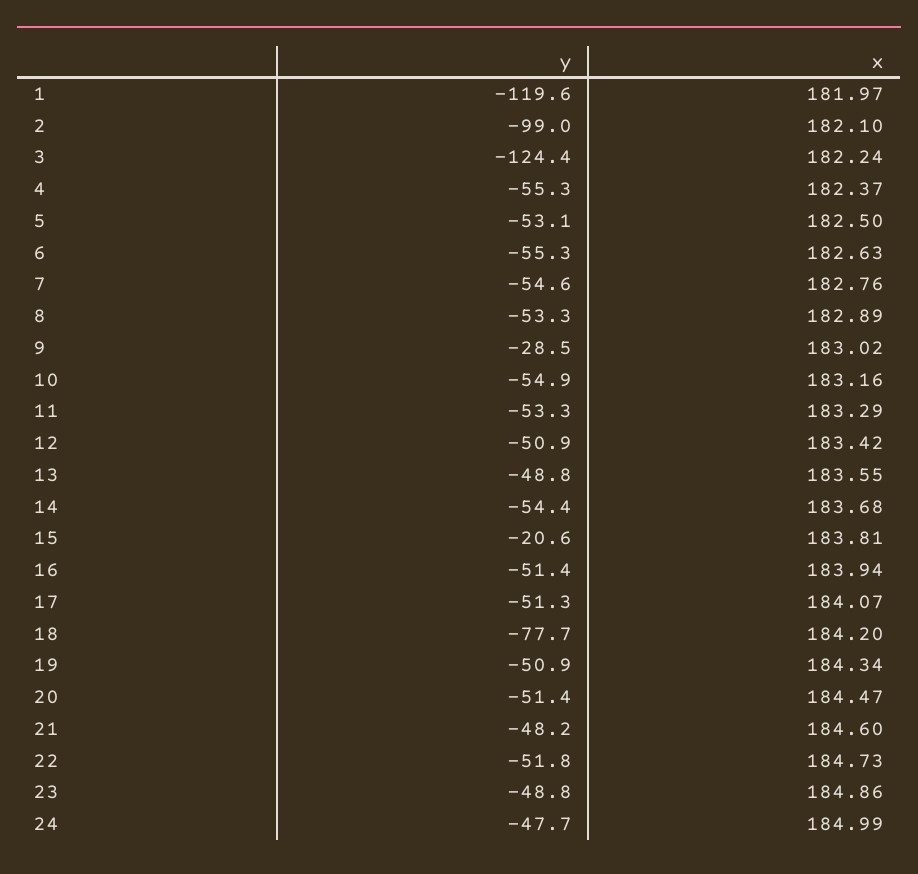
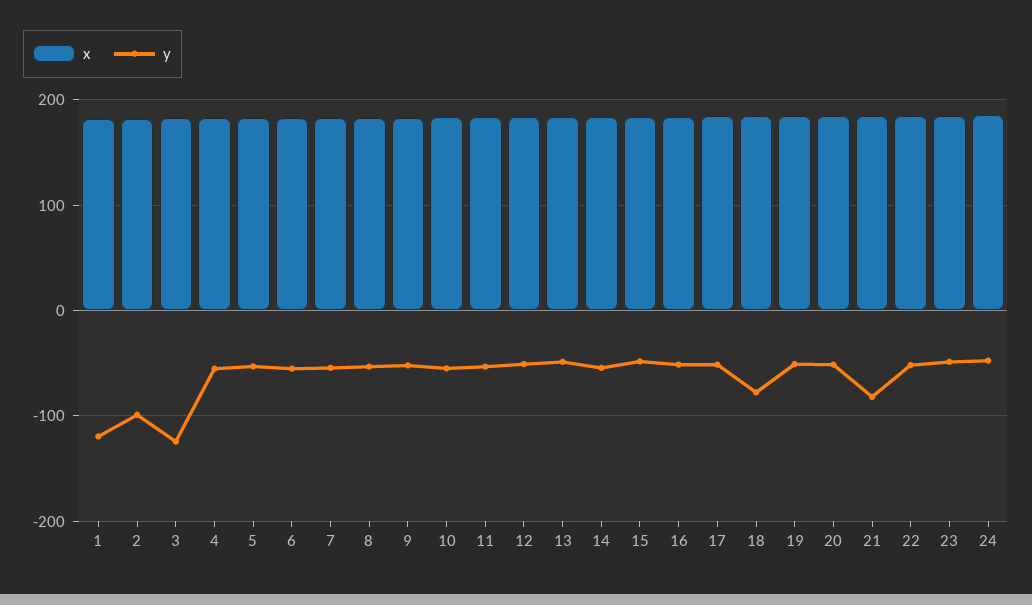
  {
    "y": {
      "1": -119.6,
      "2": -99,
      "3": -124.4,
      "4": -55.3,
      "5": -53.1,
      "6": -55.3,
      "7": -54.6,
      "8": -53.3,
-     "9": -28.5,
+     "9": -50,
      "10": -54.9,
      "11": -53.3,
      "12": -50.9,
      "13": -48.8,
      "14": -54.4,
-     "15": -20.6,
+     "15": -50,
      "16": -51.4,
      "17": -51.3,
      "18": -77.7,
      "19": -50.9,
      "20": -51.4,
-     "21": -48.2,
+     "21": -80,
      "22": -51.8,
      "23": -48.8,
      "24": -47.7
    },
    "x": {
      "1": 181.97,
      "2": 182.1,
      "3": 182.24,
      "4": 182.37,
      "5": 182.5,
      "6": 182.63,
      "7": 182.76,
      "8": 182.89,
      "9": 183.02,
      "10": 183.16,
      "11": 183.29,
      "12": 183.42,
      "13": 183.55,
      "14": 183.68,
      "15": 183.81,
      "16": 183.94,
      "17": 184.07,
      "18": 184.2,
      "19": 184.34,
      "20": 184.47,
      "21": 184.6,
      "22": 184.73,
      "23": 184.86,
      "24": 184.99
    }
  }

